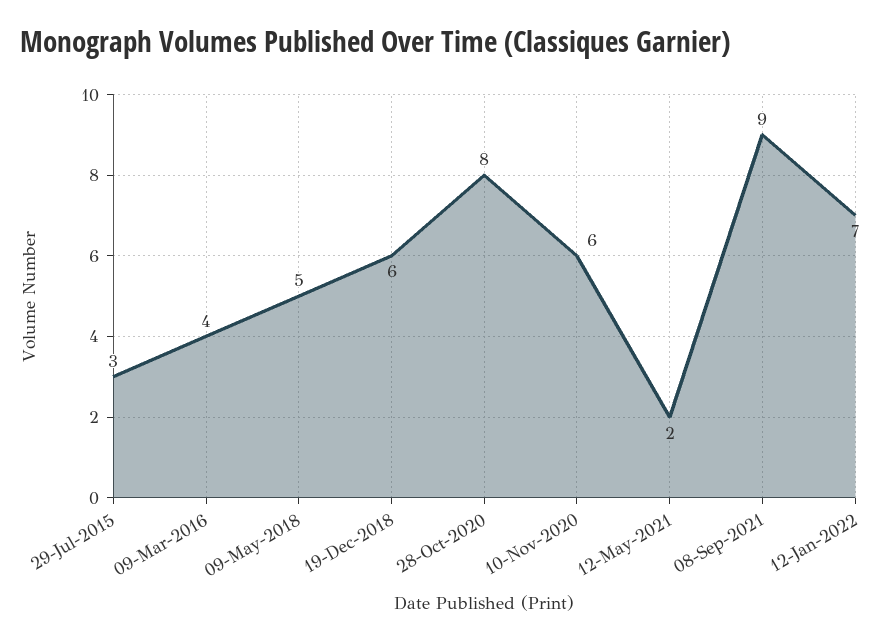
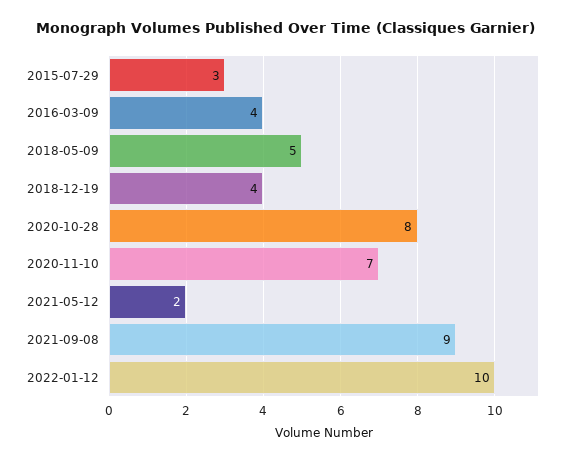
  {
    "29-Jul-2015": 3,
    "09-Mar-2016": 4,
    "09-May-2018": 5,
-   "19-Dec-2018": 6,
+   "19-Dec-2018": 4,
    "28-Oct-2020": 8,
-   "10-Nov-2020": 6,
+   "10-Nov-2020": 7,
    "12-May-2021": 2,
    "08-Sep-2021": 9,
-   "12-Jan-2022": 7
+   "12-Jan-2022": 10
  }

